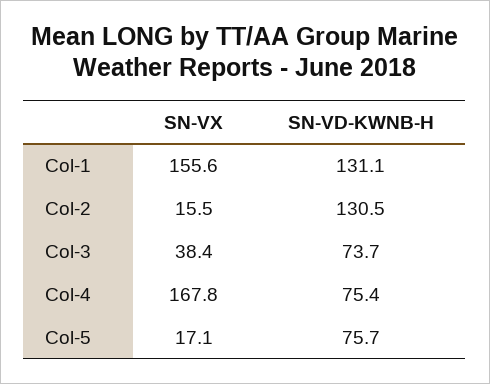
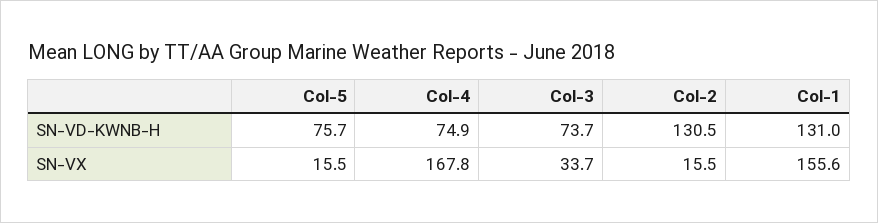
  {
    "SN-VX": {
      "Col-1": 155.6,
      "Col-2": 15.5,
-     "Col-3": 38.4,
+     "Col-3": 33.7,
      "Col-4": 167.8,
-     "Col-5": 17.1
+     "Col-5": 15.5
    },
    "SN-VD-KWNB-H": {
-     "Col-1": 131.1,
+     "Col-1": 131,
      "Col-2": 130.5,
      "Col-3": 73.7,
-     "Col-4": 75.4,
+     "Col-4": 74.9,
      "Col-5": 75.7
    }
  }

